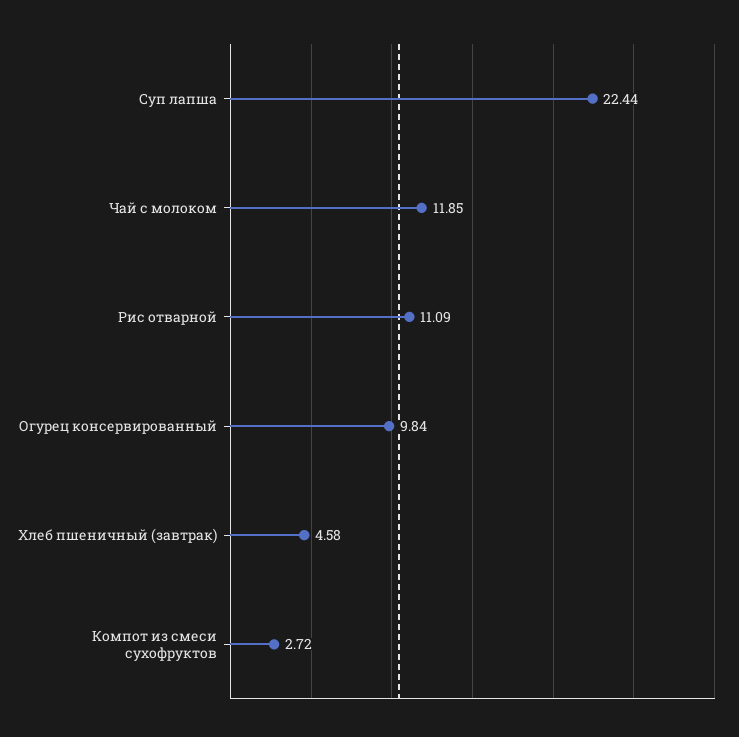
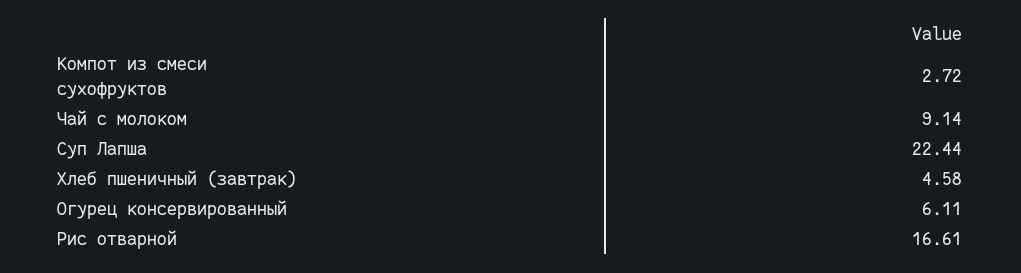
  {
    "Суп лапша": 22.44,
-   "Чай с молоком": 11.85,
+   "Чай с молоком": 9.14,
-   "Рис отварной": 11.09,
+   "Рис отварной": 16.61,
-   "Огурец консервированный": 9.84,
+   "Огурец консервированный": 6.11,
    "Хлеб пшеничный (завтрак)": 4.58,
    "Компот из смеси сухофруктов": 2.72
  }

